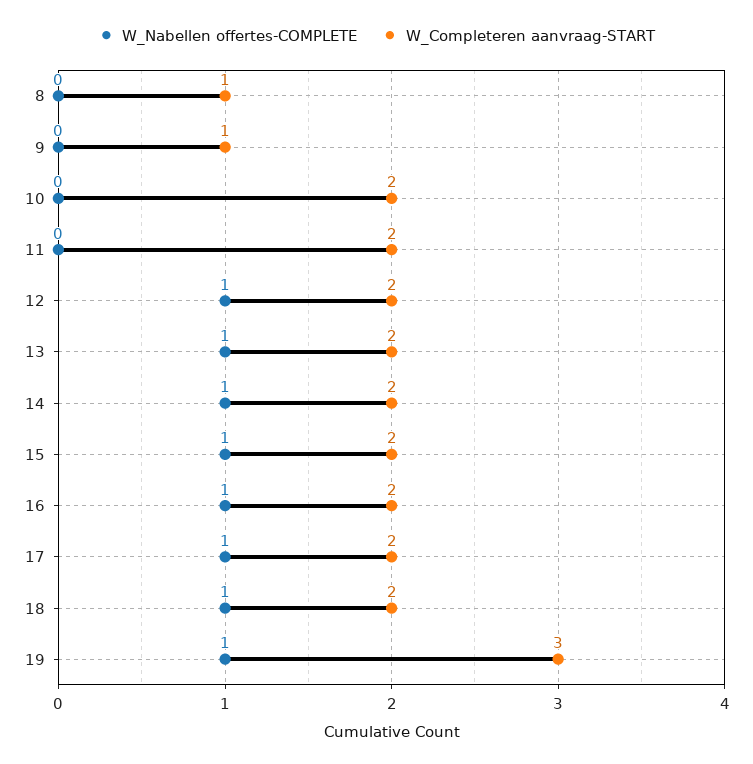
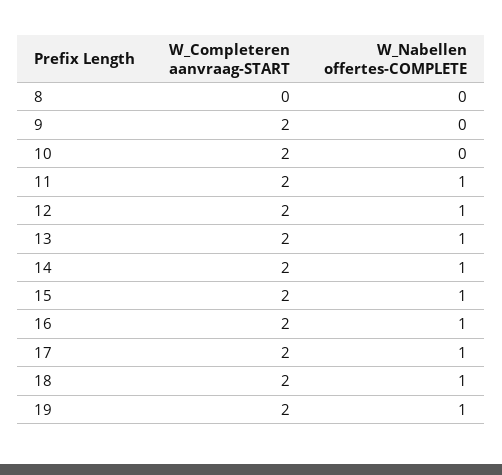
  {
    "W_Nabellen offertes-COMPLETE": {
      "8": 0,
      "9": 0,
      "10": 0,
-     "11": 0,
+     "11": 1,
      "12": 1,
      "13": 1,
      "14": 1,
      "15": 1,
      "16": 1,
      "17": 1,
      "18": 1,
      "19": 1
    },
    "W_Completeren aanvraag-START": {
-     "8": 1,
+     "8": 0,
-     "9": 1,
+     "9": 2,
      "10": 2,
      "11": 2,
      "12": 2,
      "13": 2,
      "14": 2,
      "15": 2,
      "16": 2,
      "17": 2,
      "18": 2,
-     "19": 3
+     "19": 2
    }
  }

